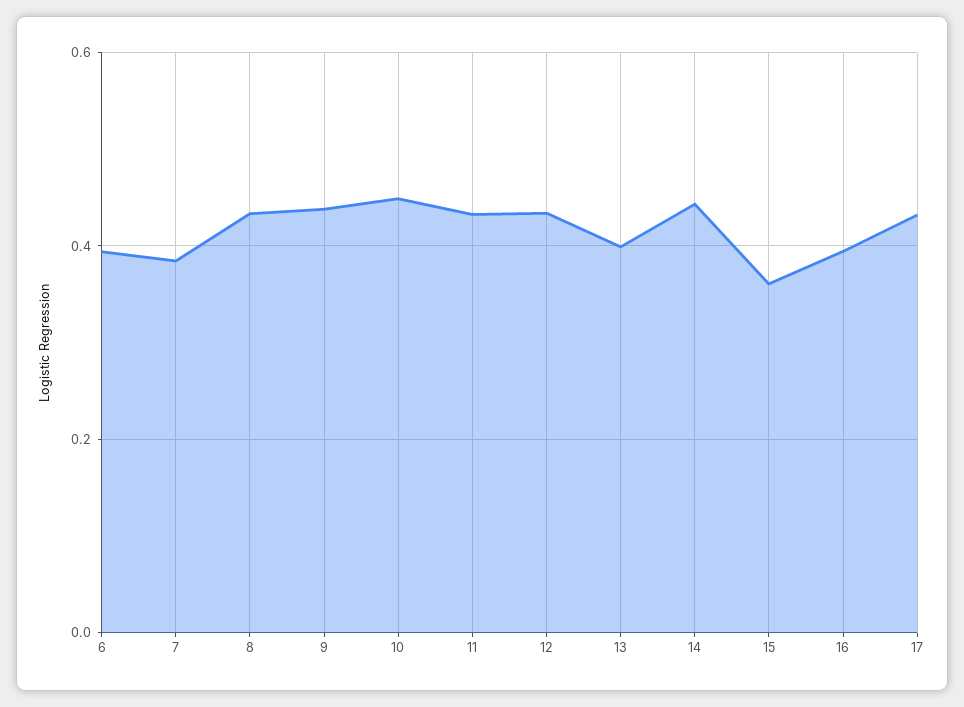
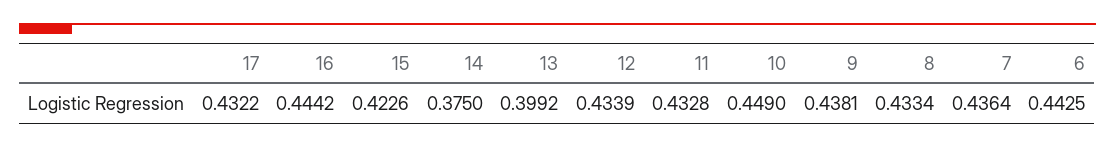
  {
-   "6": 0.4,
+   "6": 0.4425,
-   "7": 0.38,
+   "7": 0.4364,
    "8": 0.4334,
    "9": 0.4381,
    "10": 0.449,
    "11": 0.4328,
    "12": 0.4339,
    "13": 0.3992,
-   "14": 0.44,
+   "14": 0.375,
-   "15": 0.36,
+   "15": 0.4226,
-   "16": 0.4,
+   "16": 0.4442,
    "17": 0.4322
  }

